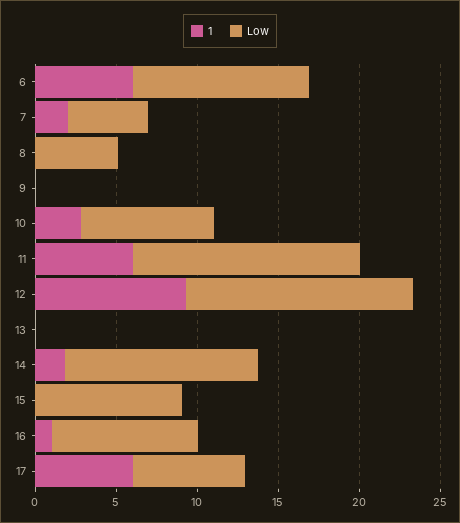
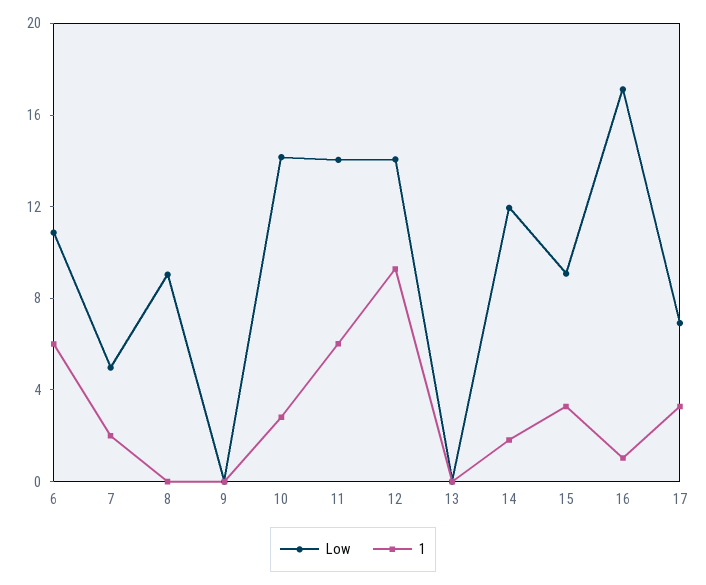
  {
    "1": {
      "6": 6,
      "7": 2,
      "8": 0,
      "9": 0,
      "10": 3,
      "11": 6,
      "12": 9,
      "13": 0,
      "14": 2,
-     "15": 0,
+     "15": 3,
      "16": 1,
-     "17": 6
+     "17": 3
    },
    "Low": {
      "6": 11,
      "7": 5,
-     "8": 5,
+     "8": 9,
      "9": 0,
-     "10": 8,
+     "10": 14,
      "11": 14,
      "12": 14,
      "13": 0,
      "14": 12,
      "15": 9,
-     "16": 9,
+     "16": 17,
      "17": 7
    }
  }

